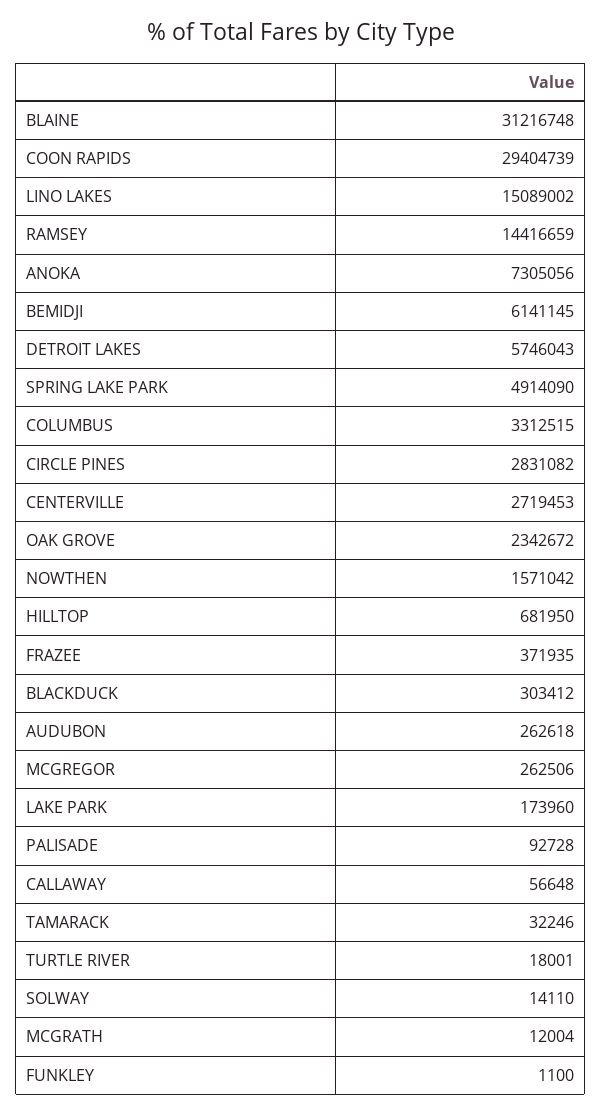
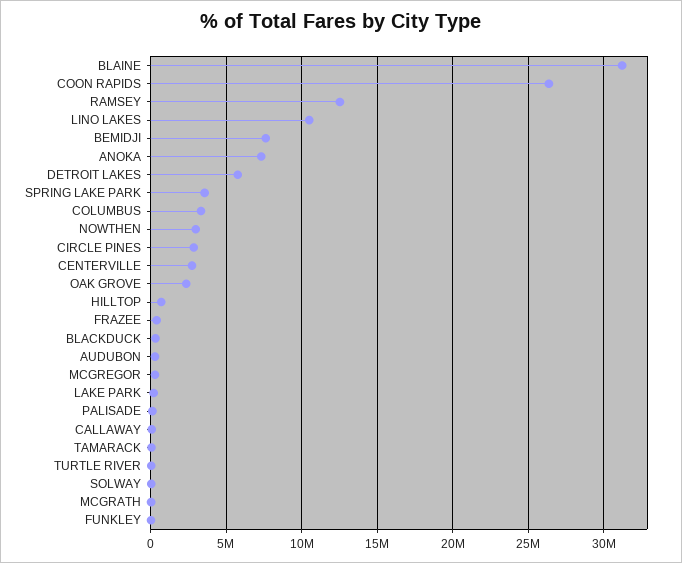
  {
    "BLAINE": 31216748,
-   "COON RAPIDS": 29404739,
+   "COON RAPIDS": 26500000,
-   "LINO LAKES": 15089002,
+   "LINO LAKES": 10500000,
-   "RAMSEY": 14416659,
+   "RAMSEY": 12500000,
    "ANOKA": 7305056,
-   "BEMIDJI": 6141145,
+   "BEMIDJI": 7500000,
    "DETROIT LAKES": 5746043,
-   "SPRING LAKE PARK": 4914090,
+   "SPRING LAKE PARK": 3500000,
    "COLUMBUS": 3312515,
    "CIRCLE PINES": 2831082,
    "CENTERVILLE": 2719453,
    "OAK GROVE": 2342672,
-   "NOWTHEN": 1571042,
+   "NOWTHEN": 3000000,
    "HILLTOP": 681950,
    "FRAZEE": 371935,
    "BLACKDUCK": 303412,
    "AUDUBON": 262618,
    "MCGREGOR": 262506,
    "LAKE PARK": 173960,
    "PALISADE": 92728,
    "CALLAWAY": 56648,
    "TAMARACK": 32246,
    "TURTLE RIVER": 18001,
    "SOLWAY": 14110,
    "MCGRATH": 12004,
    "FUNKLEY": 1100
  }

